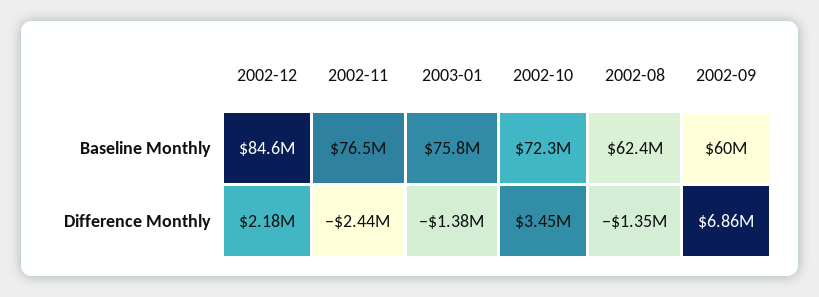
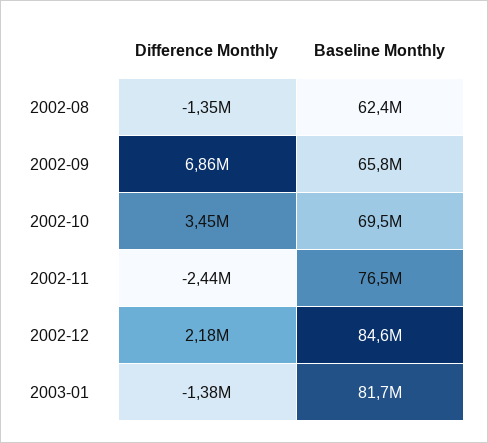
  {
    "2002-12": {
      "Baseline Monthly": 84600000,
      "Difference Monthly": 2180000
    },
    "2002-11": {
      "Baseline Monthly": 76500000,
      "Difference Monthly": -2440000
    },
    "2003-01": {
-     "Baseline Monthly": 75800000,
+     "Baseline Monthly": 81700000,
      "Difference Monthly": -1380000
    },
    "2002-10": {
-     "Baseline Monthly": 72300000,
+     "Baseline Monthly": 69500000,
      "Difference Monthly": 3450000
    },
    "2002-08": {
      "Baseline Monthly": 62400000,
      "Difference Monthly": -1350000
    },
    "2002-09": {
-     "Baseline Monthly": 60000000,
+     "Baseline Monthly": 65800000,
      "Difference Monthly": 6860000
    }
  }

